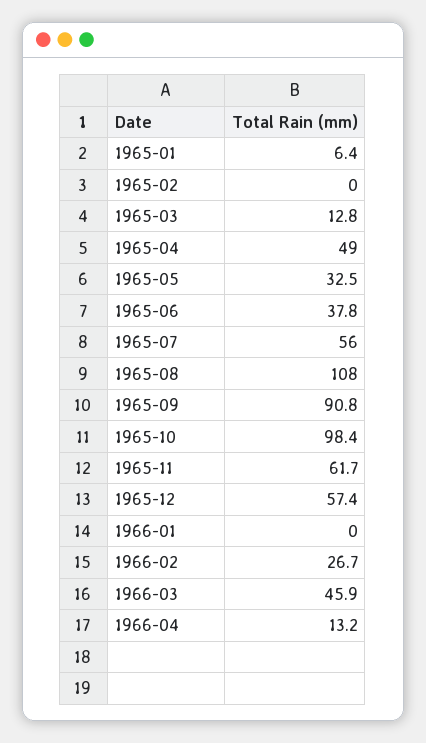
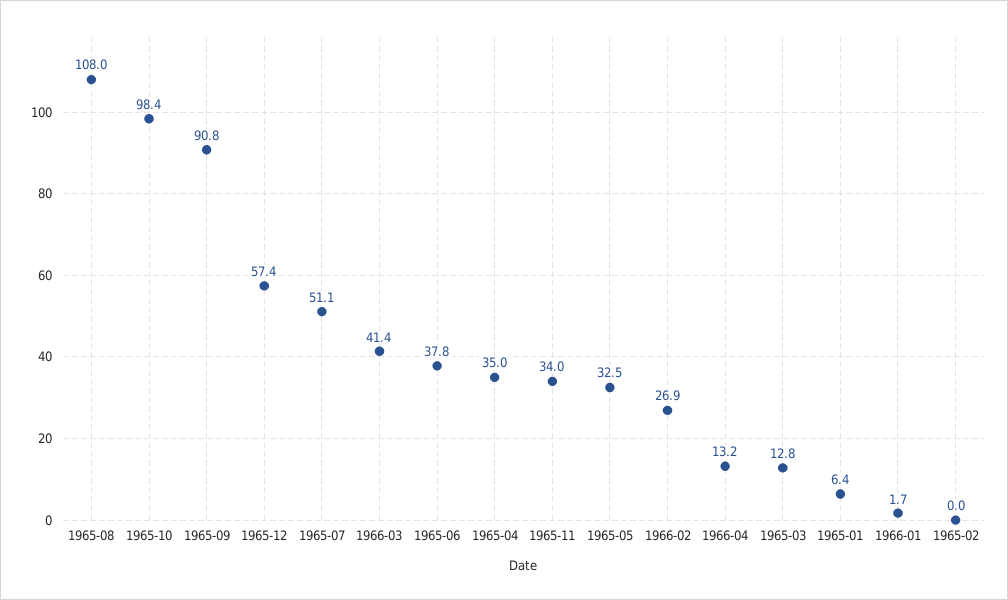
  {
    "1965-01": 6.4,
    "1965-02": 0,
    "1965-03": 12.8,
-   "1965-04": 49,
+   "1965-04": 35,
    "1965-05": 32.5,
    "1965-06": 37.8,
-   "1965-07": 56,
+   "1965-07": 51.1,
    "1965-08": 108,
    "1965-09": 90.8,
    "1965-10": 98.4,
-   "1965-11": 61.7,
+   "1965-11": 34,
    "1965-12": 57.4,
-   "1966-01": 0,
+   "1966-01": 1.7,
-   "1966-02": 26.7,
+   "1966-02": 26.9,
-   "1966-03": 45.9,
+   "1966-03": 41.4,
    "1966-04": 13.2
  }

